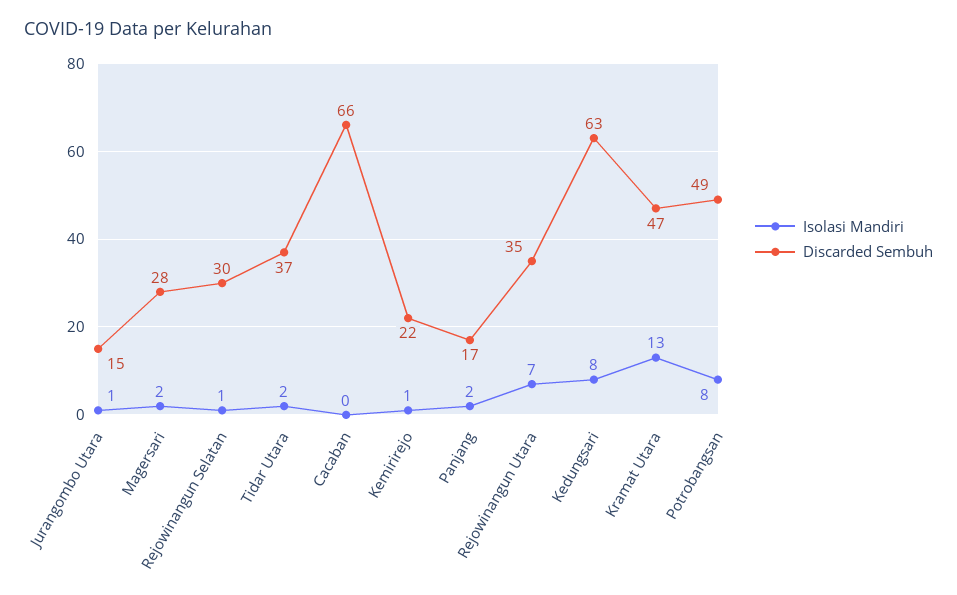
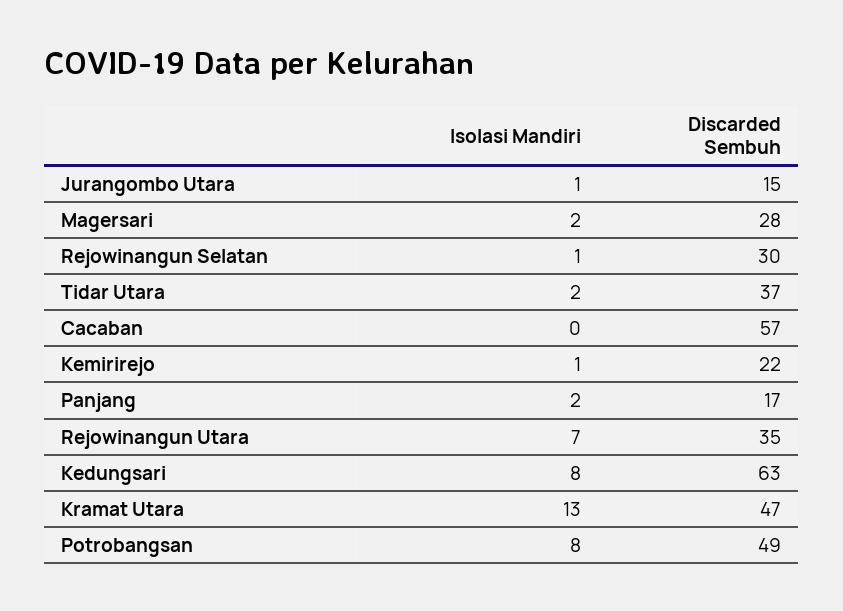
  {
    "Isolasi Mandiri": {
      "Jurangombo Utara": 1,
      "Magersari": 2,
      "Rejowinangun Selatan": 1,
      "Tidar Utara": 2,
      "Cacaban": 0,
      "Kemirirejo": 1,
      "Panjang": 2,
      "Rejowinangun Utara": 7,
      "Kedungsari": 8,
      "Kramat Utara": 13,
      "Potrobangsan": 8
    },
    "Discarded Sembuh": {
      "Jurangombo Utara": 15,
      "Magersari": 28,
      "Rejowinangun Selatan": 30,
      "Tidar Utara": 37,
-     "Cacaban": 66,
+     "Cacaban": 57,
      "Kemirirejo": 22,
      "Panjang": 17,
      "Rejowinangun Utara": 35,
      "Kedungsari": 63,
      "Kramat Utara": 47,
      "Potrobangsan": 49
    }
  }

